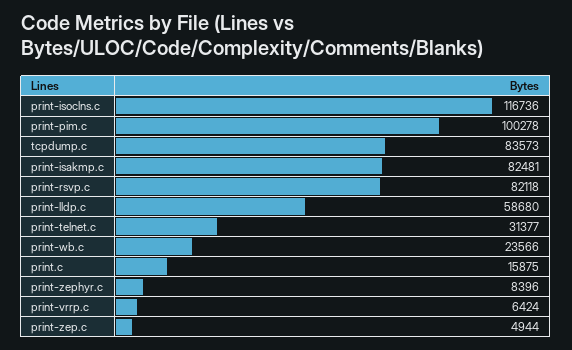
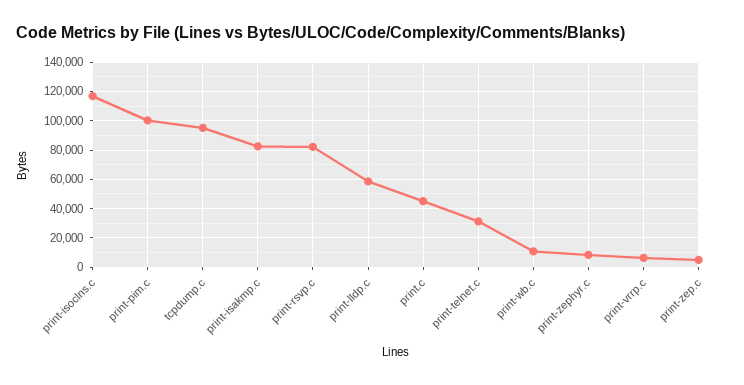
  {
    "print-isoclns.c": 116736,
    "print-pim.c": 100278,
-   "tcpdump.c": 83573,
+   "tcpdump.c": 95000,
    "print-isakmp.c": 82481,
    "print-rsvp.c": 82118,
    "print-lldp.c": 58680,
    "print-telnet.c": 31377,
-   "print-wb.c": 23566,
+   "print-wb.c": 10000,
-   "print.c": 15875,
+   "print.c": 45000,
    "print-zephyr.c": 8396,
    "print-vrrp.c": 6424,
    "print-zep.c": 4944
  }

